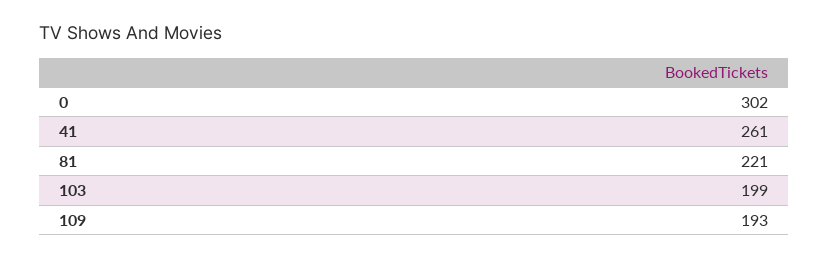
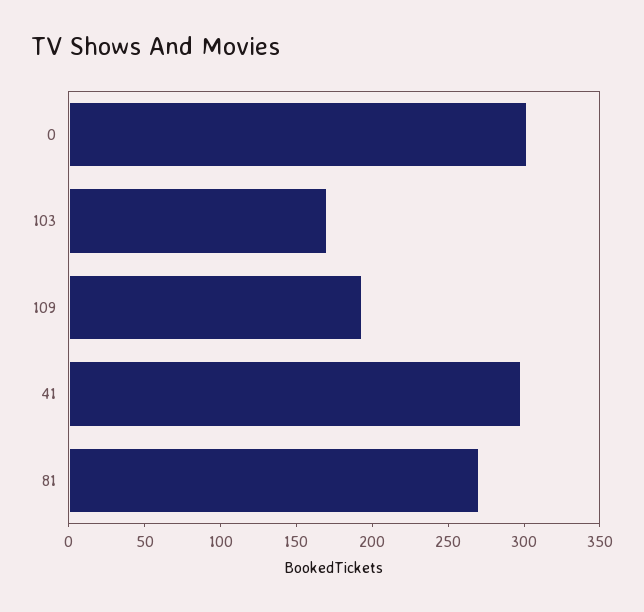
  {
    "0": 302,
-   "41": 261,
+   "41": 300,
-   "81": 221,
+   "81": 270,
-   "103": 199,
+   "103": 170,
    "109": 193
  }

